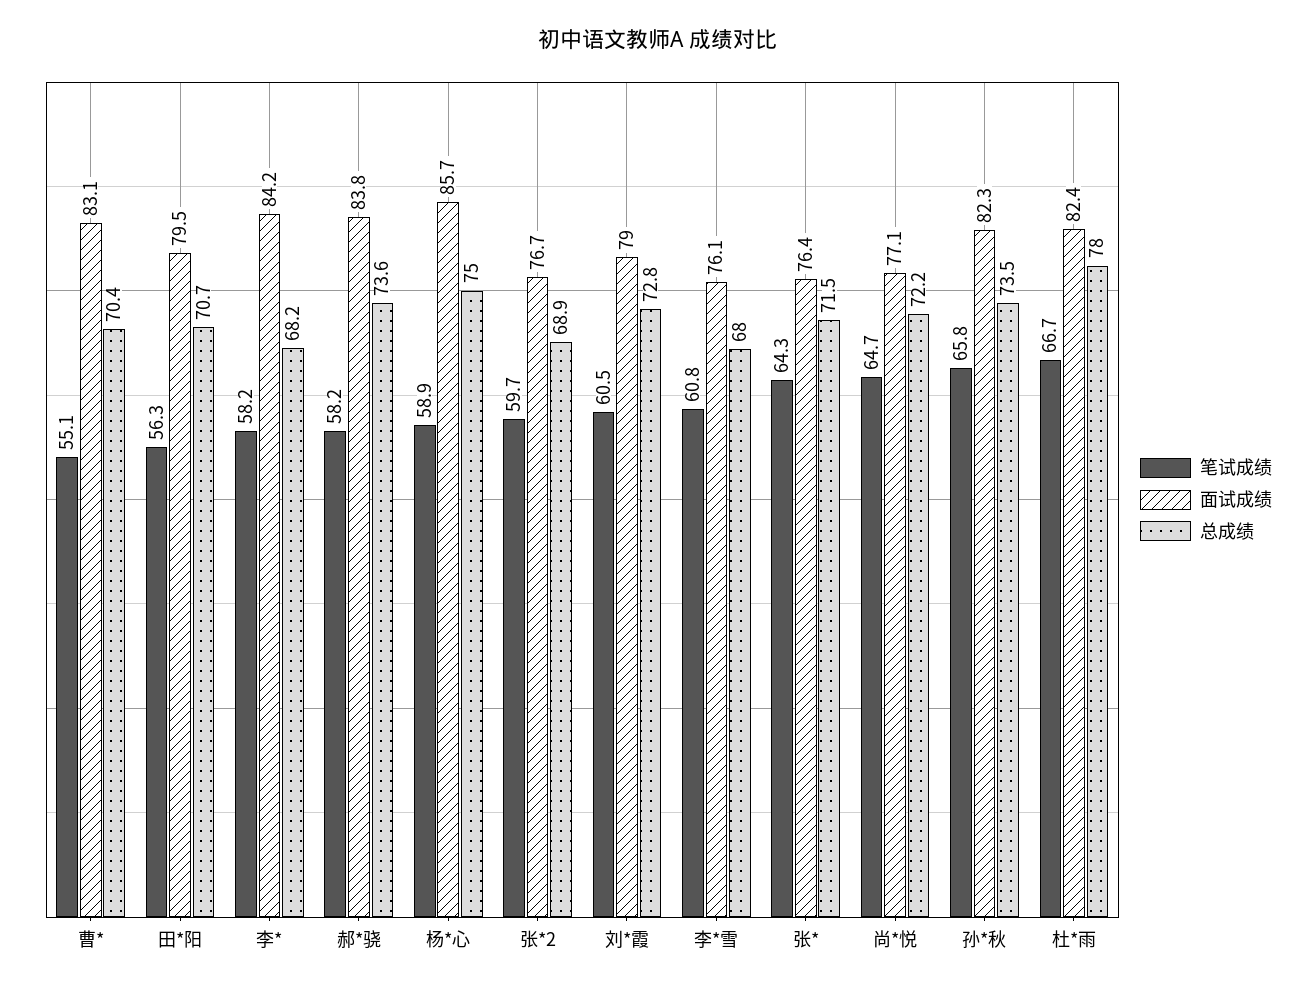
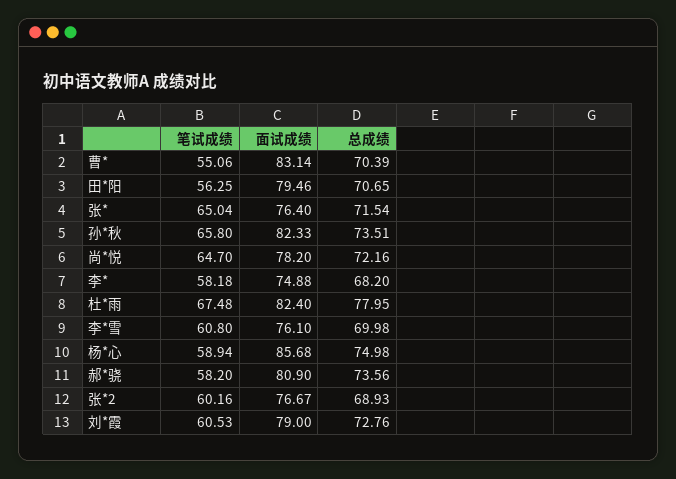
  {
    "笔试成绩": {
      "曹*": 55.06,
      "田*阳": 56.25,
      "李*": 58.18,
      "郝*骁": 58.2,
      "杨*心": 58.94,
-     "张*2": 59.7,
+     "张*2": 60.16,
      "刘*霞": 60.53,
      "李*雪": 60.8,
-     "张*": 64.3,
+     "张*": 65.04,
      "尚*悦": 64.7,
      "孙*秋": 65.8,
-     "杜*雨": 66.7
+     "杜*雨": 67.48
    },
    "面试成绩": {
      "曹*": 83.14,
      "田*阳": 79.46,
-     "李*": 84.2,
+     "李*": 74.88,
-     "郝*骁": 83.8,
+     "郝*骁": 80.9,
      "杨*心": 85.68,
      "张*2": 76.67,
      "刘*霞": 79,
      "李*雪": 76.1,
      "张*": 76.4,
-     "尚*悦": 77.1,
+     "尚*悦": 78.2,
      "孙*秋": 82.33,
      "杜*雨": 82.4
    },
    "总成绩": {
      "曹*": 70.39,
      "田*阳": 70.65,
      "李*": 68.2,
      "郝*骁": 73.56,
      "杨*心": 74.98,
      "张*2": 68.93,
      "刘*霞": 72.76,
-     "李*雪": 68,
+     "李*雪": 69.98,
      "张*": 71.54,
      "尚*悦": 72.16,
      "孙*秋": 73.51,
      "杜*雨": 77.95
    }
  }

